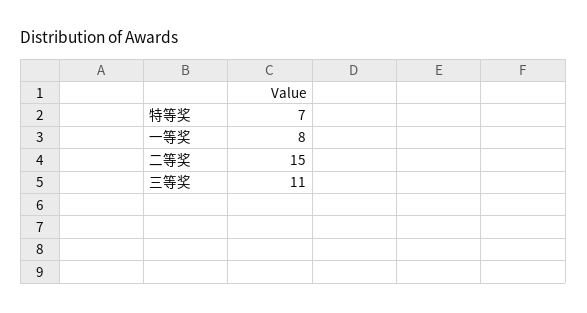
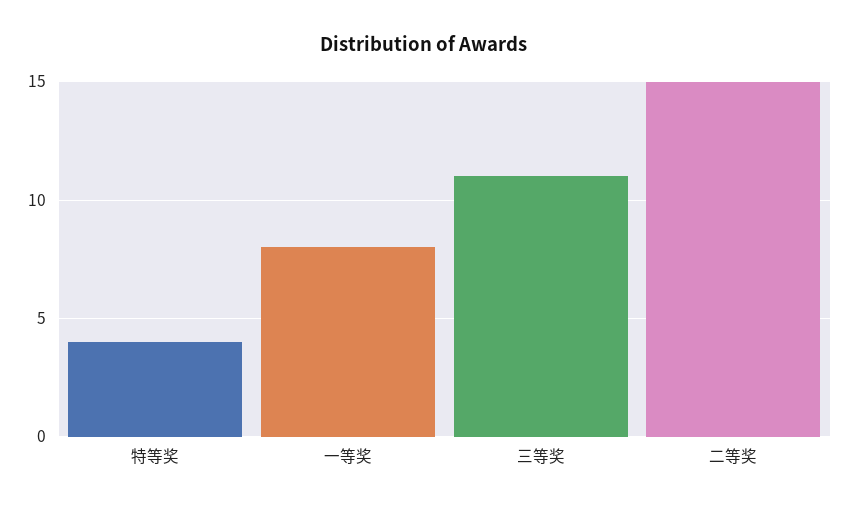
  {
-   "特等奖": 7,
+   "特等奖": 4,
    "一等奖": 8,
    "二等奖": 15,
    "三等奖": 11
  }

